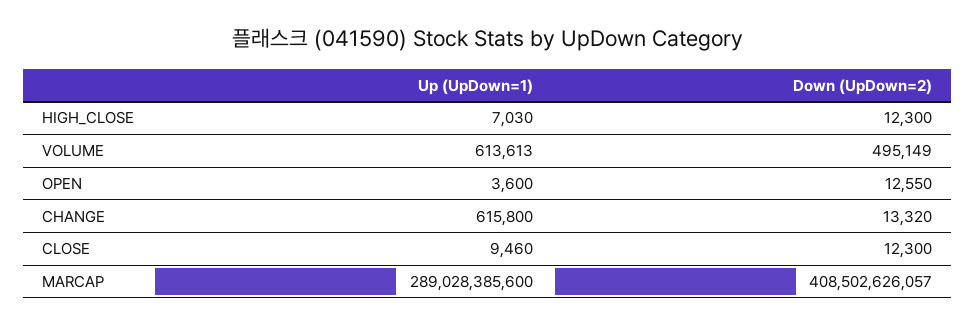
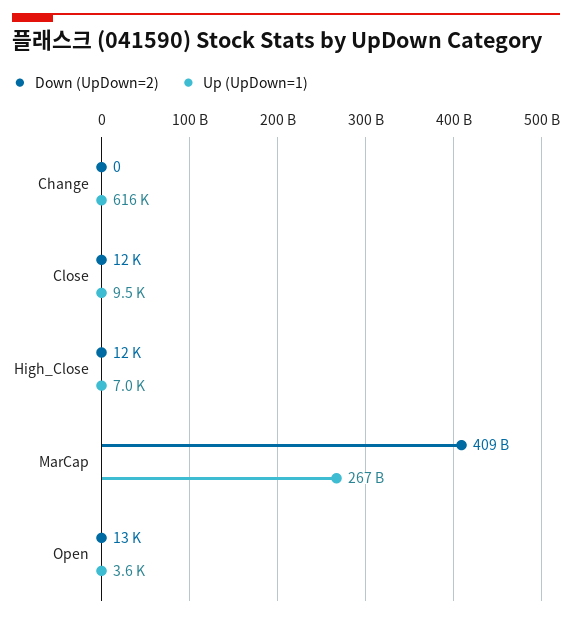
  {
    "Up (UpDown=1)": {
      "HIGH_CLOSE": 7030,
-     "VOLUME": 613613,
      "OPEN": 3600,
      "CHANGE": 615800,
      "CLOSE": 9460,
-     "MARCAP": 289028385600
+     "MARCAP": 267000000000
    },
    "Down (UpDown=2)": {
      "HIGH_CLOSE": 12300,
-     "VOLUME": 495149,
      "OPEN": 12550,
-     "CHANGE": 13320,
+     "CHANGE": 0,
      "CLOSE": 12300,
      "MARCAP": 408502626057
    }
  }

